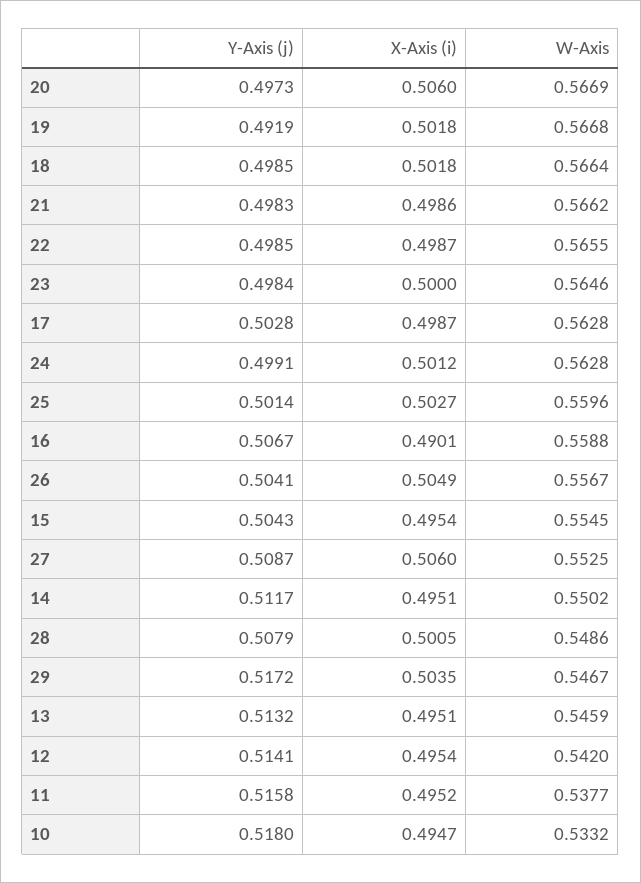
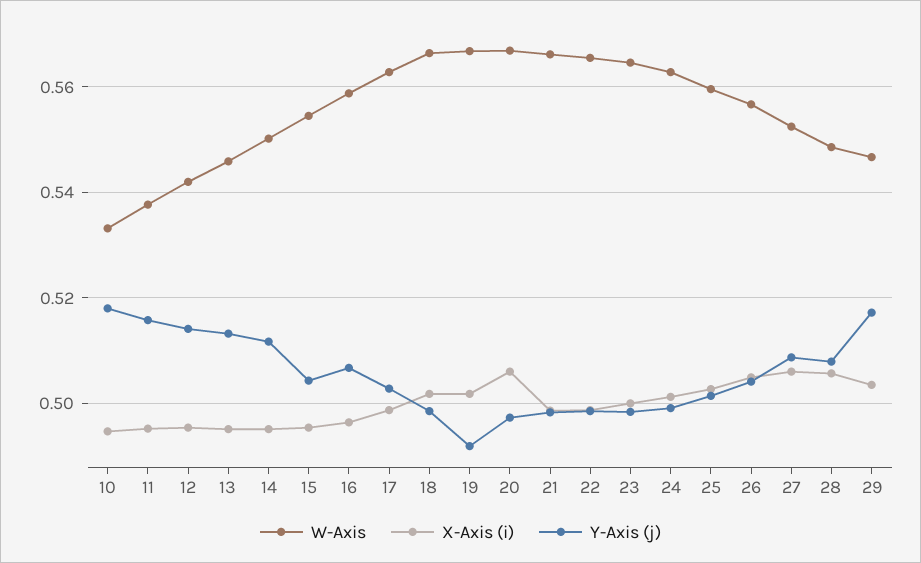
  {
    "Y-Axis (j)": {
      "20": 0.4973,
      "19": 0.4919,
      "18": 0.4985,
      "21": 0.4983,
      "22": 0.4985,
      "23": 0.4984,
      "17": 0.5028,
      "24": 0.4991,
      "25": 0.5014,
      "16": 0.5067,
      "26": 0.5041,
      "15": 0.5043,
      "27": 0.5087,
      "14": 0.5117,
      "28": 0.5079,
      "29": 0.5172,
      "13": 0.5132,
      "12": 0.5141,
      "11": 0.5158,
      "10": 0.518
    },
    "X-Axis (i)": {
      "20": 0.506,
      "19": 0.5018,
      "18": 0.5018,
      "21": 0.4986,
      "22": 0.4987,
      "23": 0.5,
      "17": 0.4987,
      "24": 0.5012,
      "25": 0.5027,
-     "16": 0.4901,
+     "16": 0.496,
      "26": 0.5049,
      "15": 0.4954,
      "27": 0.506,
      "14": 0.4951,
-     "28": 0.5005,
+     "28": 0.506,
      "29": 0.5035,
      "13": 0.4951,
      "12": 0.4954,
      "11": 0.4952,
      "10": 0.4947
    },
    "W-Axis": {
      "20": 0.5669,
      "19": 0.5668,
      "18": 0.5664,
      "21": 0.5662,
      "22": 0.5655,
      "23": 0.5646,
      "17": 0.5628,
      "24": 0.5628,
      "25": 0.5596,
      "16": 0.5588,
      "26": 0.5567,
      "15": 0.5545,
      "27": 0.5525,
      "14": 0.5502,
      "28": 0.5486,
      "29": 0.5467,
      "13": 0.5459,
      "12": 0.542,
      "11": 0.5377,
      "10": 0.5332
    }
  }

